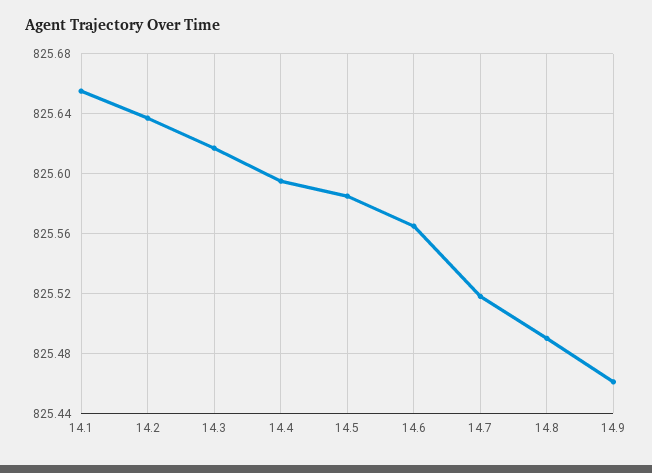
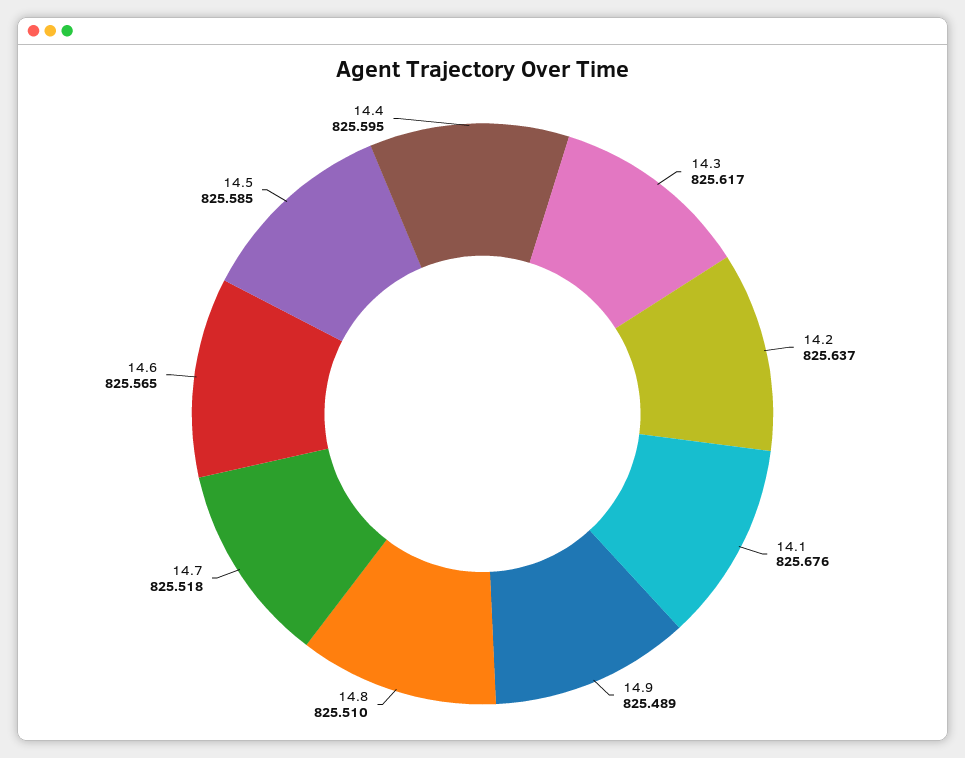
  {
-   "14.1": 825.655,
+   "14.1": 825.676,
    "14.2": 825.637,
    "14.3": 825.617,
    "14.4": 825.595,
    "14.5": 825.585,
    "14.6": 825.565,
    "14.7": 825.518,
-   "14.8": 825.49,
+   "14.8": 825.51,
-   "14.9": 825.46
+   "14.9": 825.489
  }

